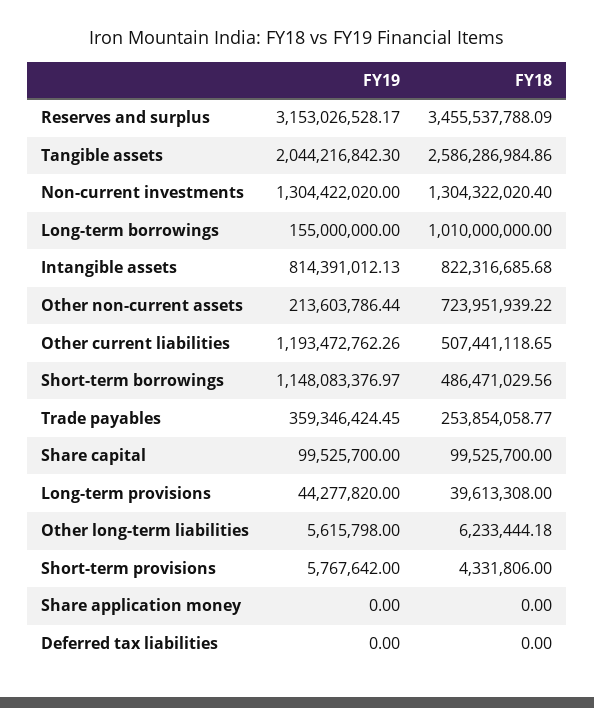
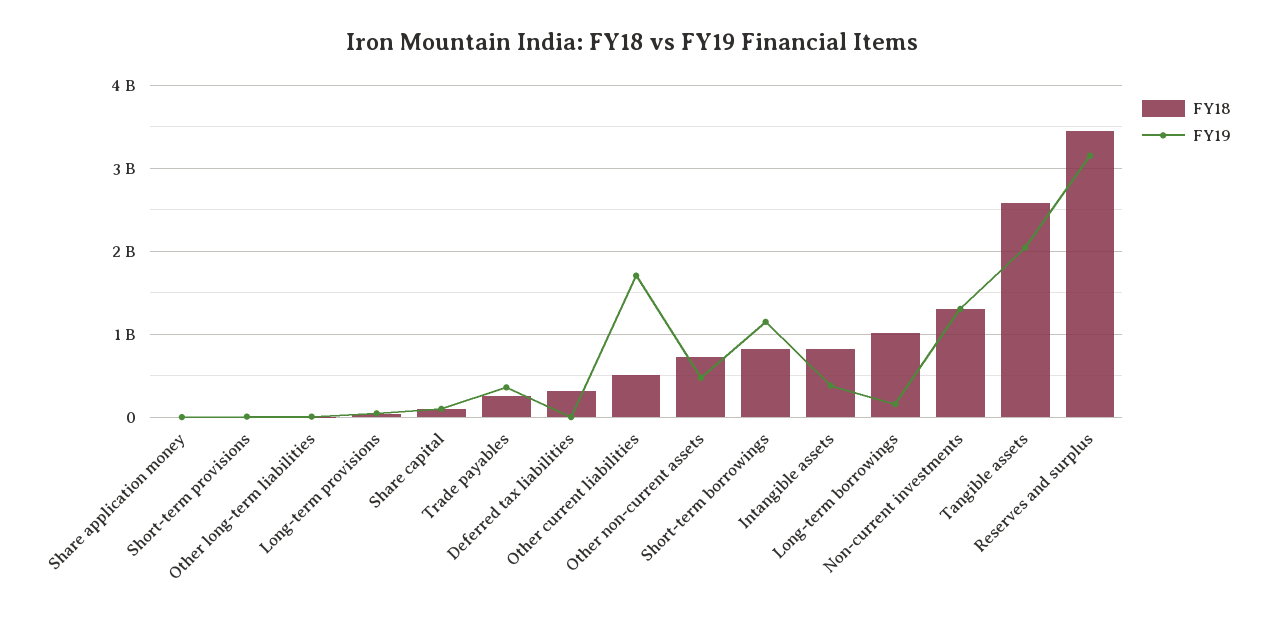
  {
    "FY19": {
      "Reserves and surplus": 3153026528.17,
      "Tangible assets": 2044216842.3,
      "Non-current investments": 1304422020,
      "Long-term borrowings": 155000000,
-     "Intangible assets": 814391012.13,
+     "Intangible assets": 400000000,
-     "Other non-current assets": 213603786.44,
+     "Other non-current assets": 500000000,
-     "Other current liabilities": 1193472762.26,
+     "Other current liabilities": 1700000000,
      "Short-term borrowings": 1148083376.97,
      "Trade payables": 359346424.45,
      "Share capital": 99525700,
      "Long-term provisions": 44277820,
      "Other long-term liabilities": 5615798,
      "Short-term provisions": 5767642,
      "Share application money": 0,
      "Deferred tax liabilities": 0
    },
    "FY18": {
      "Reserves and surplus": 3455537788.09,
      "Tangible assets": 2586286984.86,
      "Non-current investments": 1304322020.4,
      "Long-term borrowings": 1010000000,
      "Intangible assets": 822316685.68,
      "Other non-current assets": 723951939.22,
      "Other current liabilities": 507441118.65,
-     "Short-term borrowings": 486471029.56,
+     "Short-term borrowings": 800000000,
      "Trade payables": 253854058.77,
      "Share capital": 99525700,
      "Long-term provisions": 39613308,
      "Other long-term liabilities": 6233444.18,
      "Short-term provisions": 4331806,
      "Share application money": 0,
-     "Deferred tax liabilities": 0
+     "Deferred tax liabilities": 300000000
    }
  }

